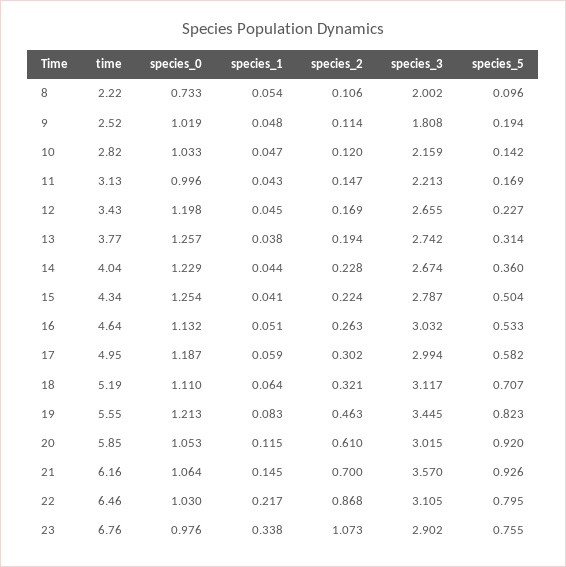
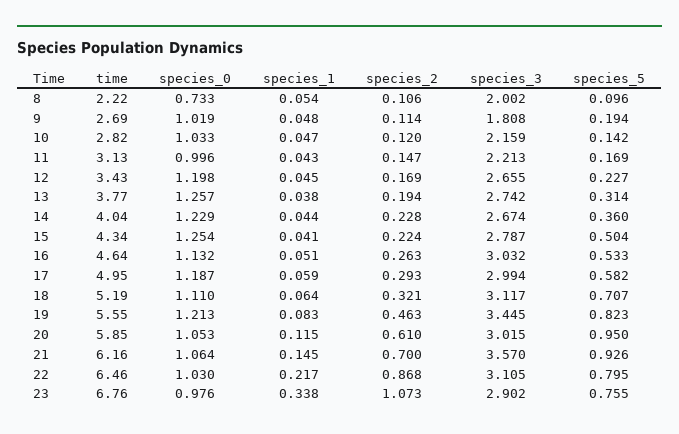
  {
    "time": {
      "8": 2.22,
-     "9": 2.52,
+     "9": 2.69,
      "10": 2.82,
      "11": 3.13,
      "12": 3.43,
      "13": 3.77,
      "14": 4.04,
      "15": 4.34,
      "16": 4.64,
      "17": 4.95,
      "18": 5.19,
      "19": 5.55,
      "20": 5.85,
      "21": 6.16,
      "22": 6.46,
      "23": 6.76
    },
    "species_0": {
      "8": 0.733,
      "9": 1.019,
      "10": 1.033,
      "11": 0.996,
      "12": 1.198,
      "13": 1.257,
      "14": 1.229,
      "15": 1.254,
      "16": 1.132,
      "17": 1.187,
      "18": 1.11,
      "19": 1.213,
      "20": 1.053,
      "21": 1.064,
      "22": 1.03,
      "23": 0.976
    },
    "species_1": {
      "8": 0.054,
      "9": 0.048,
      "10": 0.047,
      "11": 0.043,
      "12": 0.045,
      "13": 0.038,
      "14": 0.044,
      "15": 0.041,
      "16": 0.051,
      "17": 0.059,
      "18": 0.064,
      "19": 0.083,
      "20": 0.115,
      "21": 0.145,
      "22": 0.217,
      "23": 0.338
    },
    "species_2": {
      "8": 0.106,
      "9": 0.114,
      "10": 0.12,
      "11": 0.147,
      "12": 0.169,
      "13": 0.194,
      "14": 0.228,
      "15": 0.224,
      "16": 0.263,
-     "17": 0.302,
+     "17": 0.293,
      "18": 0.321,
      "19": 0.463,
      "20": 0.61,
      "21": 0.7,
      "22": 0.868,
      "23": 1.073
    },
    "species_3": {
      "8": 2.002,
      "9": 1.808,
      "10": 2.159,
      "11": 2.213,
      "12": 2.655,
      "13": 2.742,
      "14": 2.674,
      "15": 2.787,
      "16": 3.032,
      "17": 2.994,
      "18": 3.117,
      "19": 3.445,
      "20": 3.015,
      "21": 3.57,
      "22": 3.105,
      "23": 2.902
    },
    "species_5": {
      "8": 0.096,
      "9": 0.194,
      "10": 0.142,
      "11": 0.169,
      "12": 0.227,
      "13": 0.314,
      "14": 0.36,
      "15": 0.504,
      "16": 0.533,
      "17": 0.582,
      "18": 0.707,
      "19": 0.823,
-     "20": 0.92,
+     "20": 0.95,
      "21": 0.926,
      "22": 0.795,
      "23": 0.755
    }
  }

